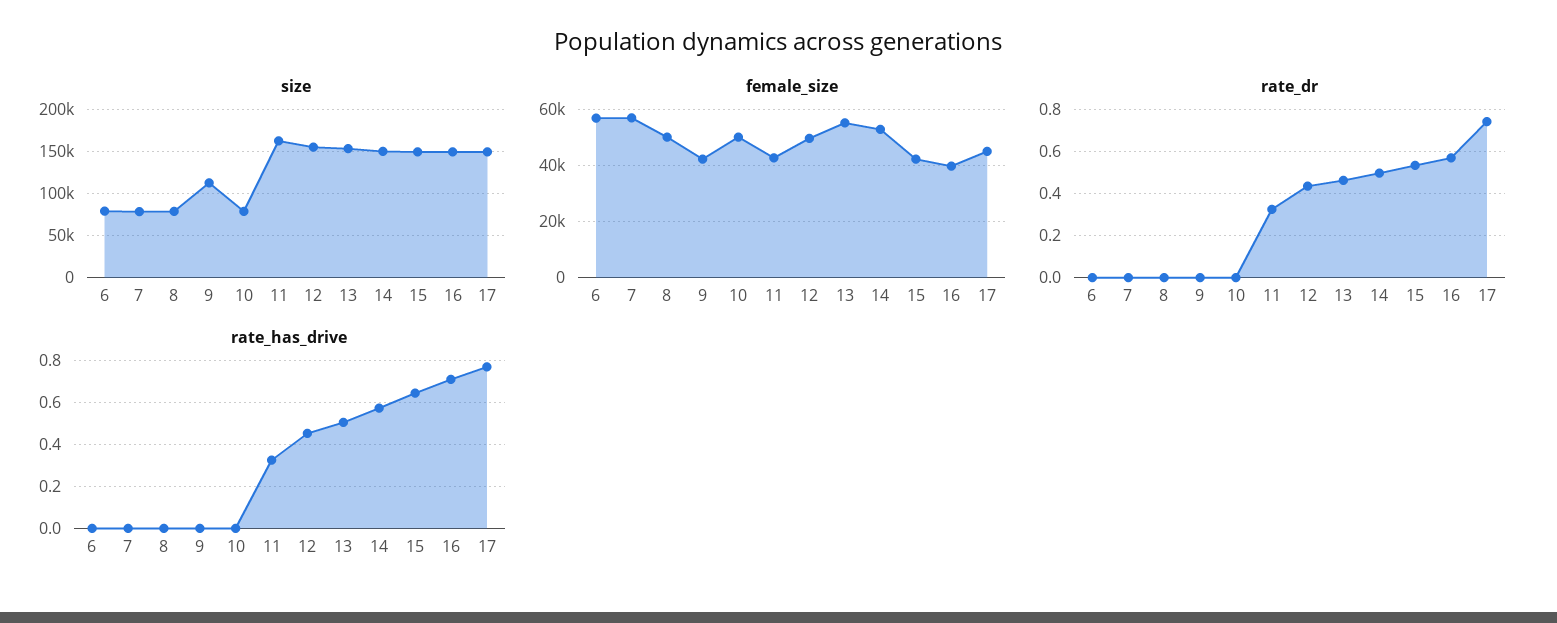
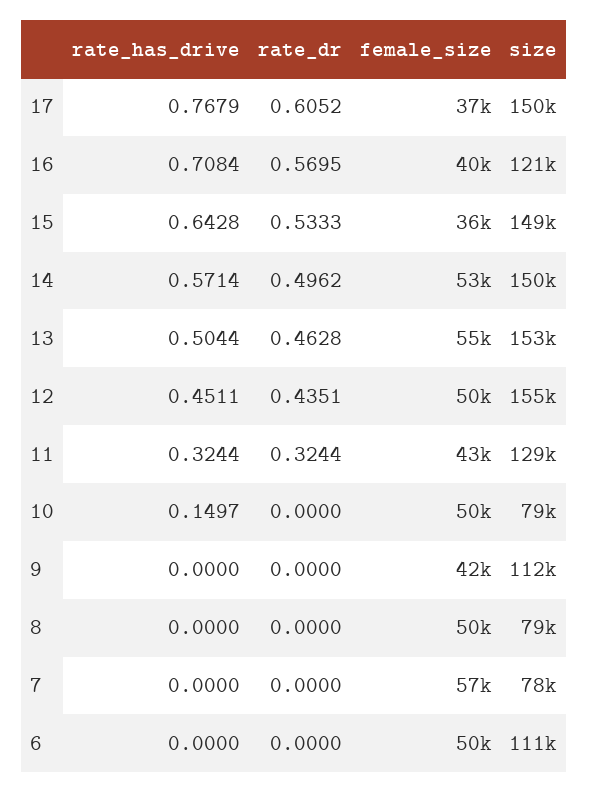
  {
    "size": {
-     "6": 80000,
+     "6": 111000,
      "7": 78000,
      "8": 79000,
      "9": 112000,
      "10": 79000,
-     "11": 160000,
+     "11": 129000,
      "12": 155000,
      "13": 153000,
      "14": 150000,
      "15": 149000,
-     "16": 150000,
+     "16": 121000,
      "17": 150000
    },
    "female_size": {
-     "6": 57500,
+     "6": 50000,
      "7": 57000,
      "8": 50000,
      "9": 42000,
      "10": 50000,
      "11": 43000,
      "12": 50000,
      "13": 55000,
      "14": 53000,
-     "15": 42500,
+     "15": 36000,
      "16": 40000,
-     "17": 45000
+     "17": 37000
    },
    "rate_dr": {
      "6": 0,
      "7": 0,
      "8": 0,
      "9": 0,
      "10": 0,
      "11": 0.3244,
      "12": 0.4351,
      "13": 0.4628,
      "14": 0.4962,
      "15": 0.5333,
      "16": 0.5695,
-     "17": 0.75
+     "17": 0.6052
    },
    "rate_has_drive": {
      "6": 0,
      "7": 0,
      "8": 0,
      "9": 0,
-     "10": 0,
+     "10": 0.1497,
      "11": 0.3244,
      "12": 0.4511,
      "13": 0.5044,
      "14": 0.5714,
      "15": 0.6428,
      "16": 0.7084,
      "17": 0.7679
    }
  }

